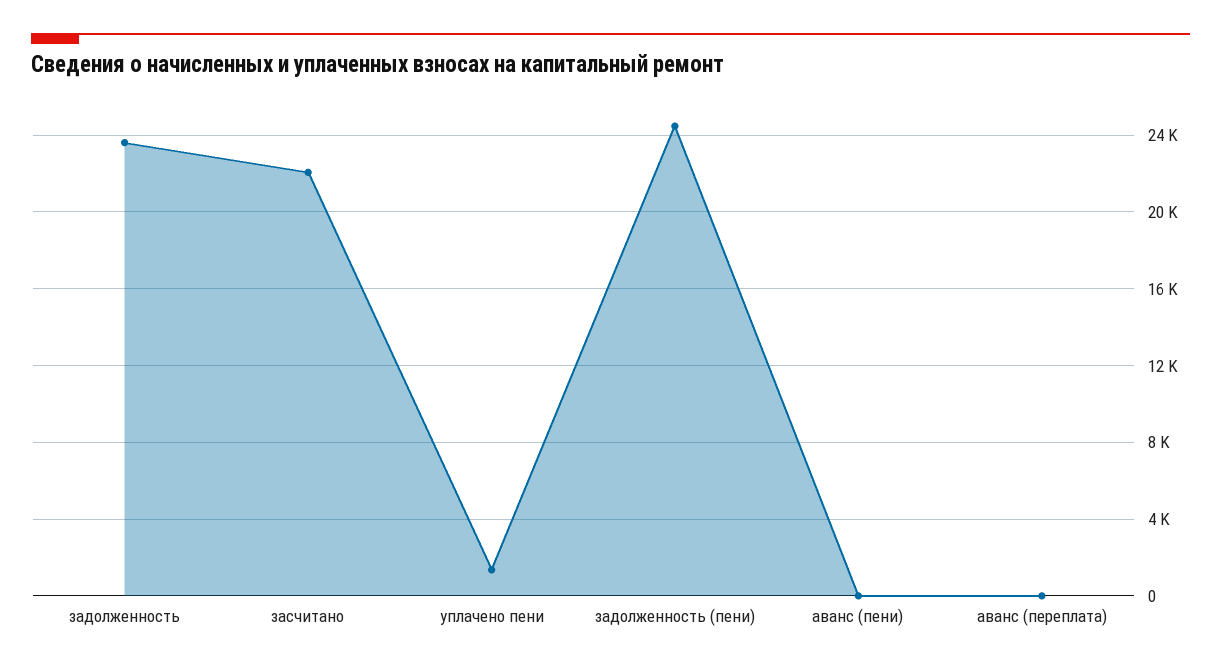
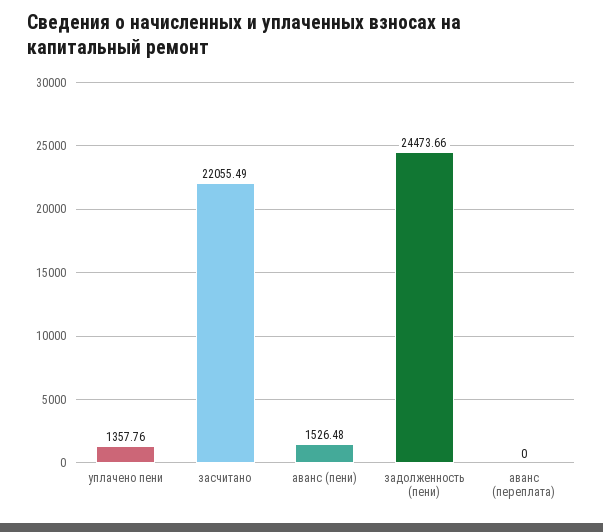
  {
-   "задолженность": 23500,
    "засчитано": 22055.49,
    "уплачено пени": 1357.76,
    "задолженность (пени)": 24473.66,
-   "аванс (пени)": 0,
+   "аванс (пени)": 1526.48,
    "аванс (переплата)": 0
  }

